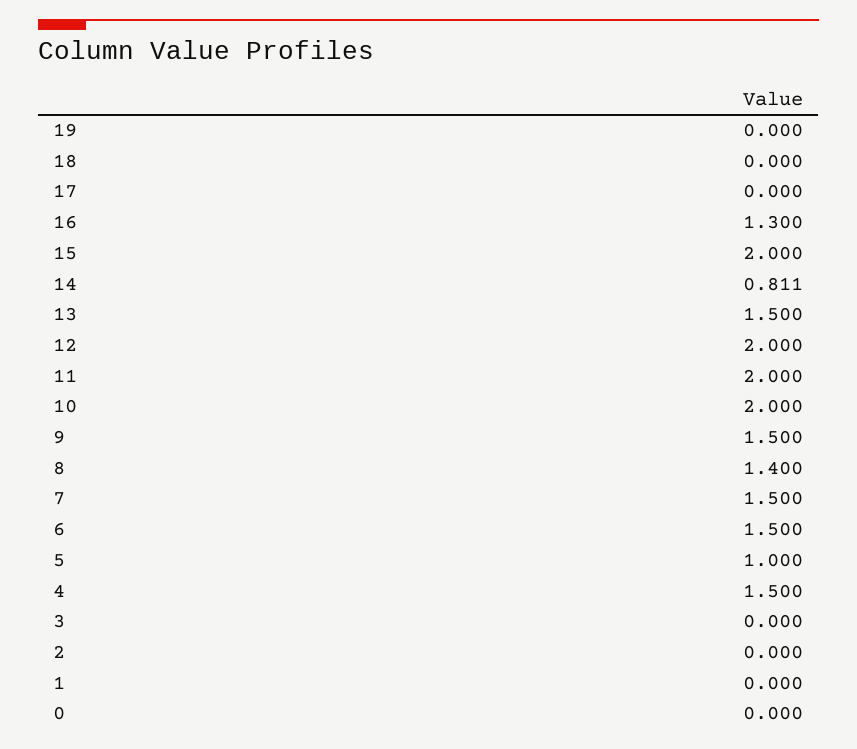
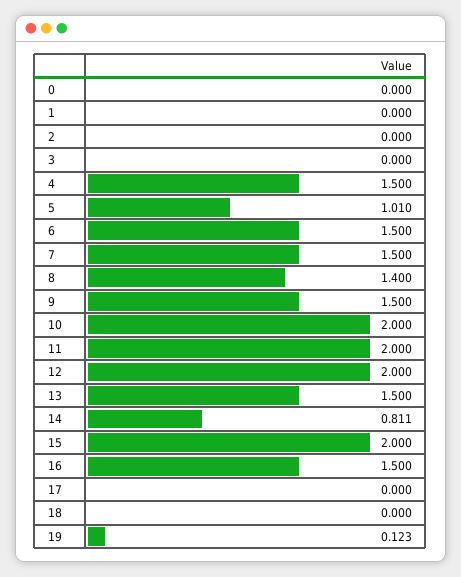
  {
-   "19": 0,
+   "19": 0.123,
    "18": 0,
    "17": 0,
-   "16": 1.3,
+   "16": 1.5,
    "15": 2,
    "14": 0.811,
    "13": 1.5,
    "12": 2,
    "11": 2,
    "10": 2,
    "9": 1.5,
    "8": 1.4,
    "7": 1.5,
    "6": 1.5,
-   "5": 1,
+   "5": 1.01,
    "4": 1.5,
    "3": 0,
    "2": 0,
    "1": 0,
    "0": 0
  }

